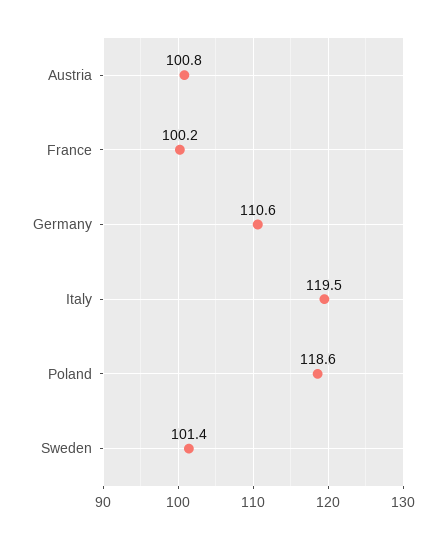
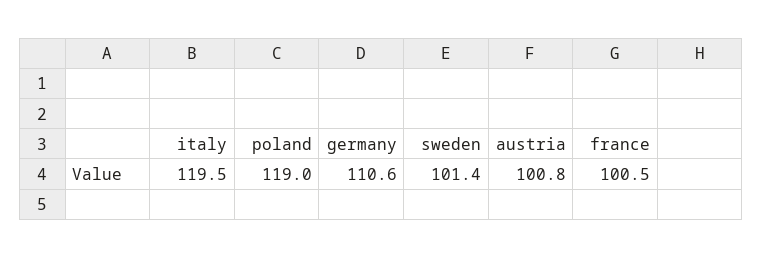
  {
    "Austria": 100.8,
-   "France": 100.2,
+   "France": 100.5,
    "Germany": 110.6,
    "Italy": 119.5,
-   "Poland": 118.6,
+   "Poland": 119,
    "Sweden": 101.4
  }

